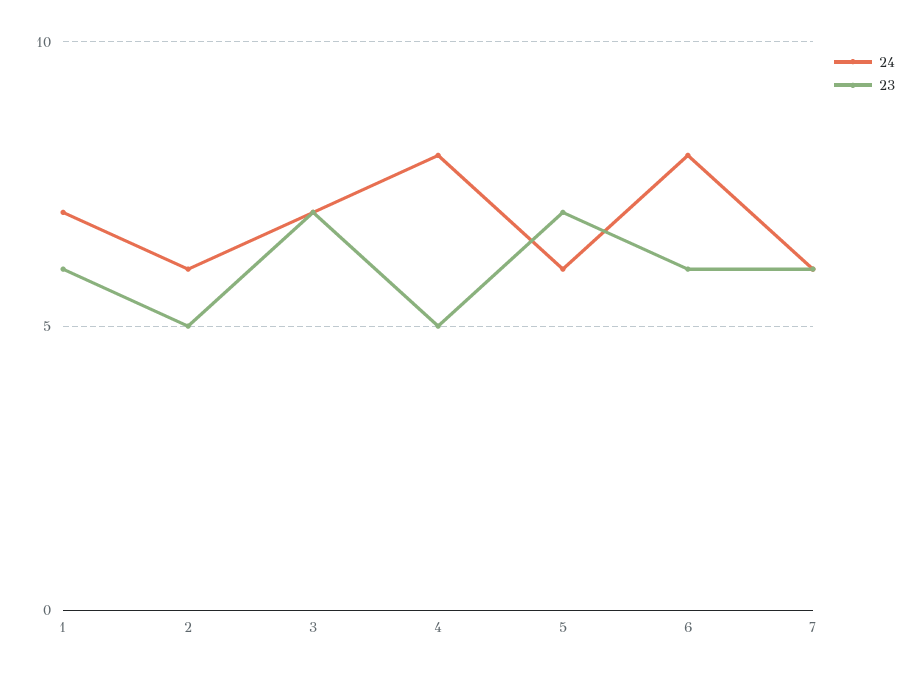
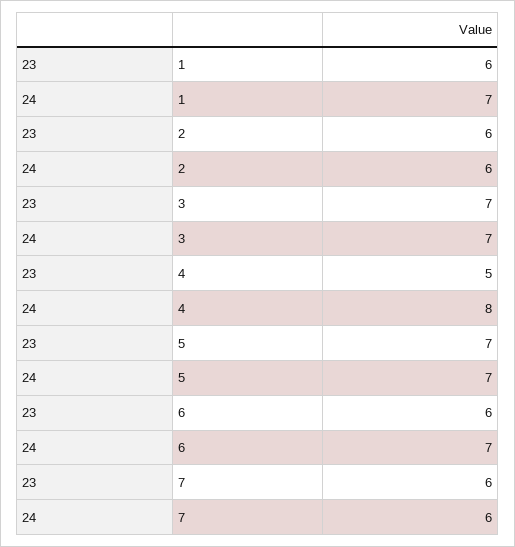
  {
    "24": {
      "1": 7,
      "2": 6,
      "3": 7,
      "4": 8,
-     "5": 6,
+     "5": 7,
-     "6": 8,
+     "6": 7,
      "7": 6
    },
    "23": {
      "1": 6,
-     "2": 5,
+     "2": 6,
      "3": 7,
      "4": 5,
      "5": 7,
      "6": 6,
      "7": 6
    }
  }

